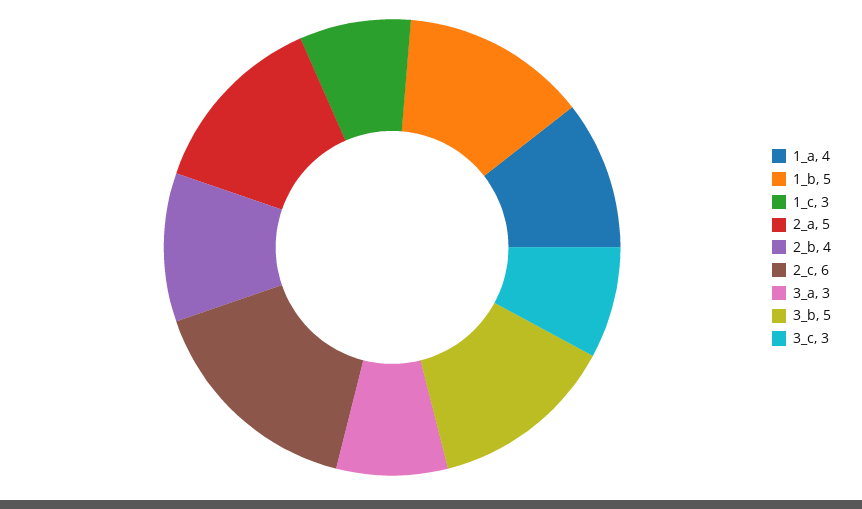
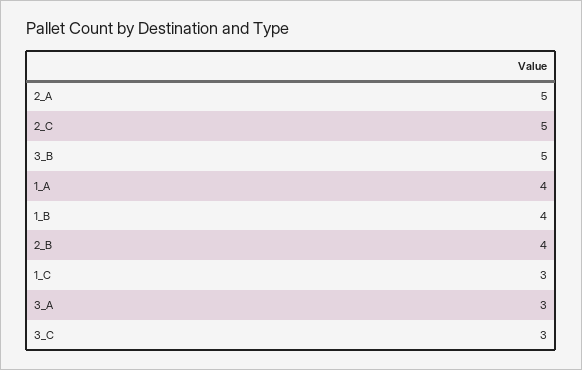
  {
    "1_a": 4,
-   "1_b": 5,
+   "1_b": 4,
    "1_c": 3,
    "2_a": 5,
    "2_b": 4,
-   "2_c": 6,
+   "2_c": 5,
    "3_a": 3,
    "3_b": 5,
    "3_c": 3
  }

